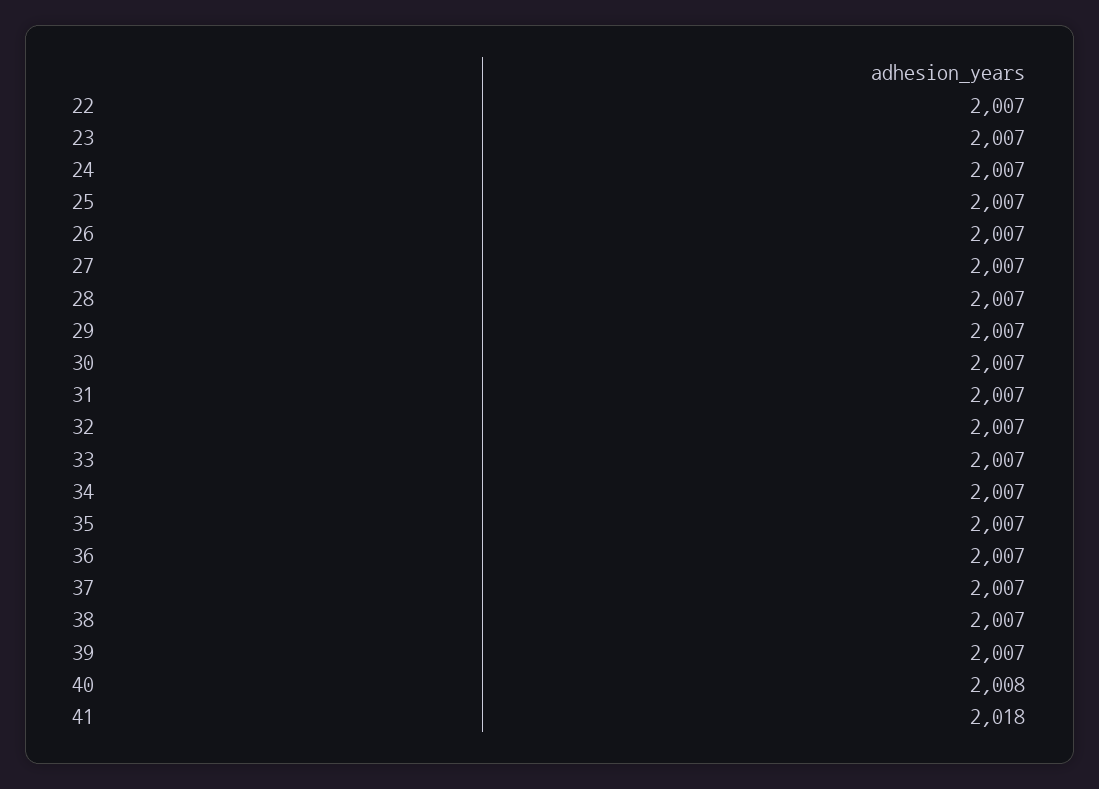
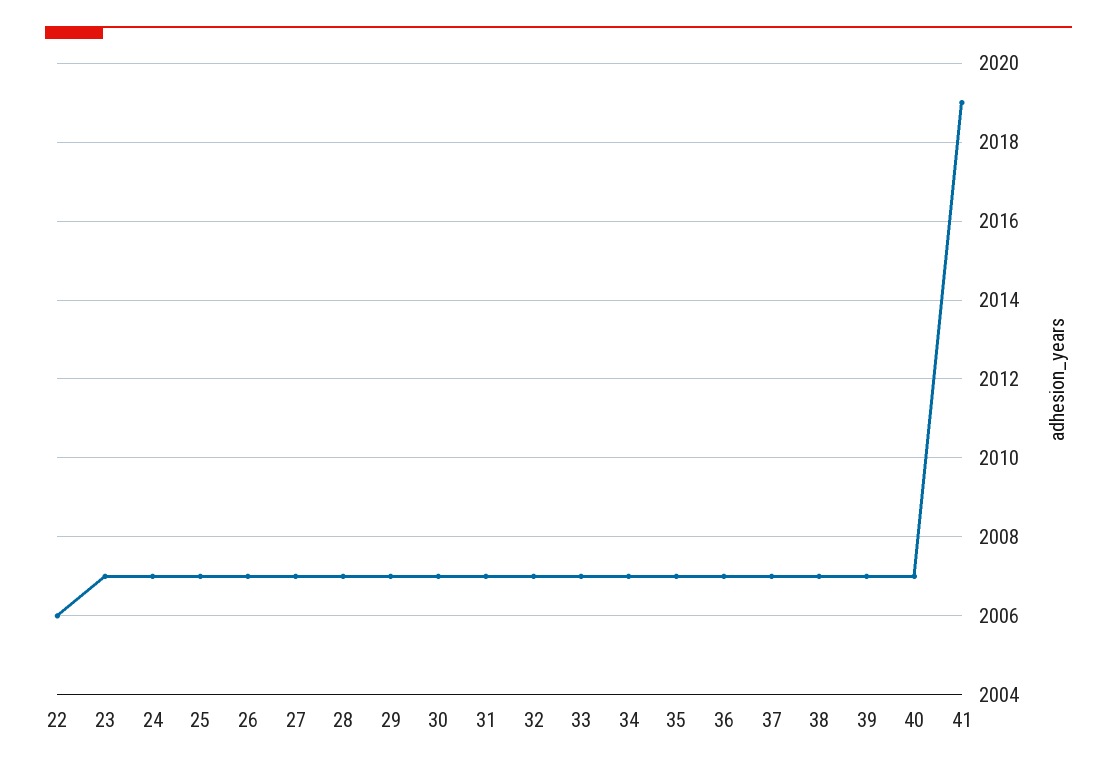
  {
-   "22": 2007,
+   "22": 2006,
    "23": 2007,
    "24": 2007,
    "25": 2007,
    "26": 2007,
    "27": 2007,
    "28": 2007,
    "29": 2007,
    "30": 2007,
    "31": 2007,
    "32": 2007,
    "33": 2007,
    "34": 2007,
    "35": 2007,
    "36": 2007,
    "37": 2007,
    "38": 2007,
    "39": 2007,
-   "40": 2008,
+   "40": 2007,
-   "41": 2018
+   "41": 2019
  }

